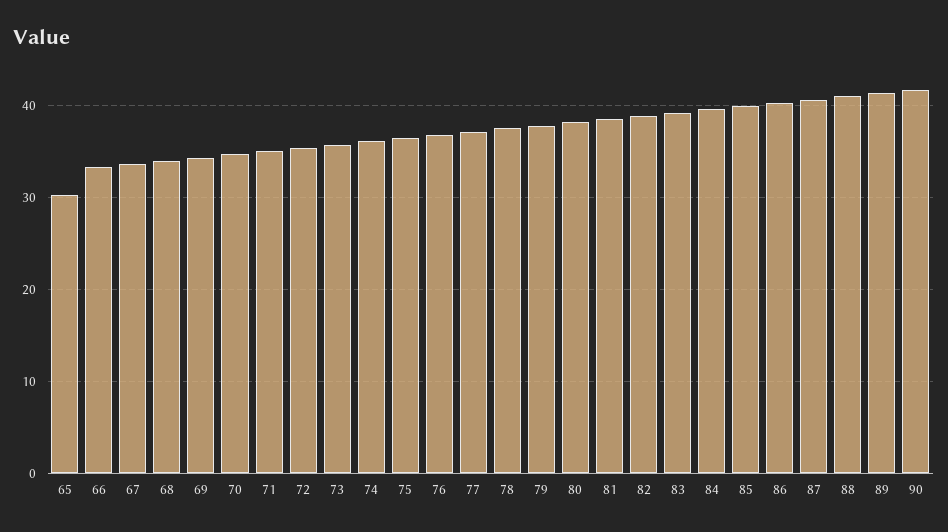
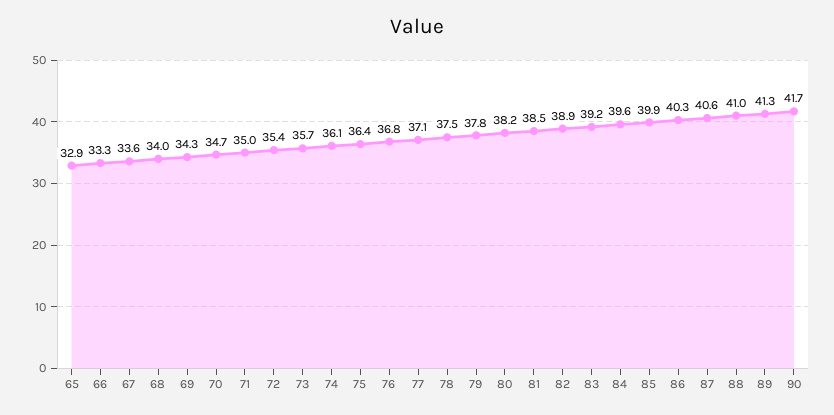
  {
-   "65": 30,
+   "65": 32.9,
    "66": 33.3,
    "67": 33.6,
    "68": 34,
    "69": 34.3,
    "70": 34.7,
    "71": 35,
    "72": 35.4,
    "73": 35.7,
    "74": 36.1,
    "75": 36.4,
    "76": 36.8,
    "77": 37.1,
    "78": 37.5,
    "79": 37.8,
    "80": 38.2,
    "81": 38.5,
    "82": 38.9,
    "83": 39.2,
    "84": 39.6,
    "85": 39.9,
    "86": 40.3,
    "87": 40.6,
    "88": 41,
    "89": 41.3,
    "90": 41.7
  }

